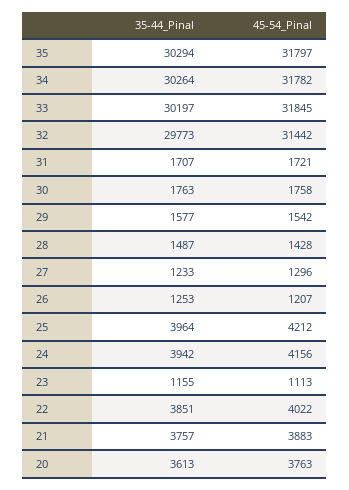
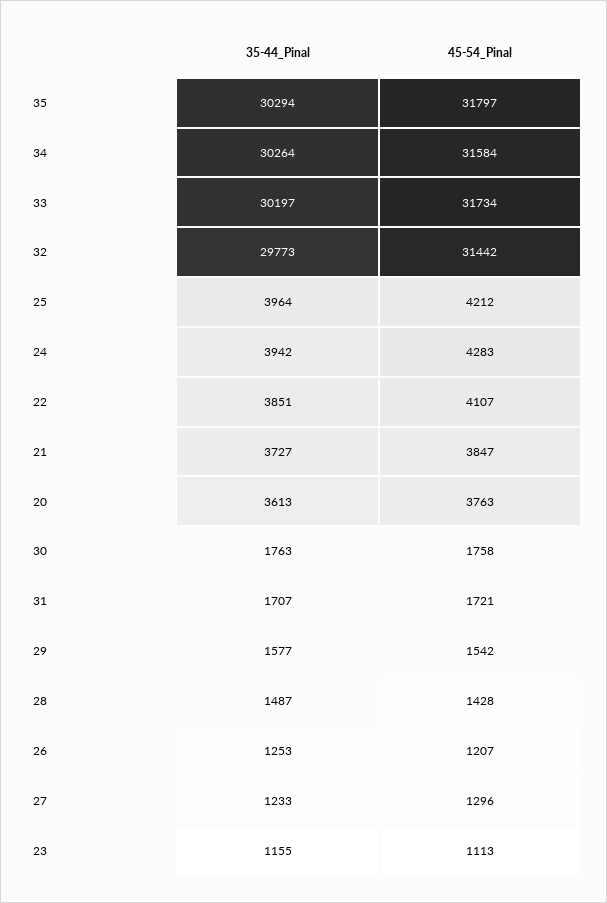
  {
    "35-44_Pinal": {
      "35": 30294,
      "34": 30264,
      "33": 30197,
      "32": 29773,
      "31": 1707,
      "30": 1763,
      "29": 1577,
      "28": 1487,
      "27": 1233,
      "26": 1253,
      "25": 3964,
      "24": 3942,
      "23": 1155,
      "22": 3851,
-     "21": 3757,
+     "21": 3727,
      "20": 3613
    },
    "45-54_Pinal": {
      "35": 31797,
-     "34": 31782,
+     "34": 31584,
-     "33": 31845,
+     "33": 31734,
      "32": 31442,
      "31": 1721,
      "30": 1758,
      "29": 1542,
      "28": 1428,
      "27": 1296,
      "26": 1207,
      "25": 4212,
-     "24": 4156,
+     "24": 4283,
      "23": 1113,
-     "22": 4022,
+     "22": 4107,
-     "21": 3883,
+     "21": 3847,
      "20": 3763
    }
  }

